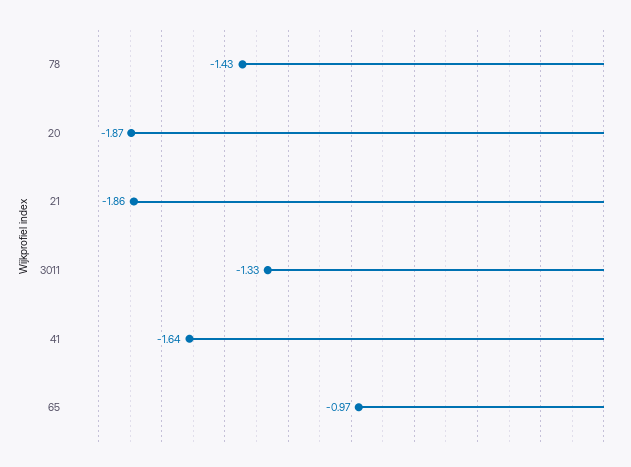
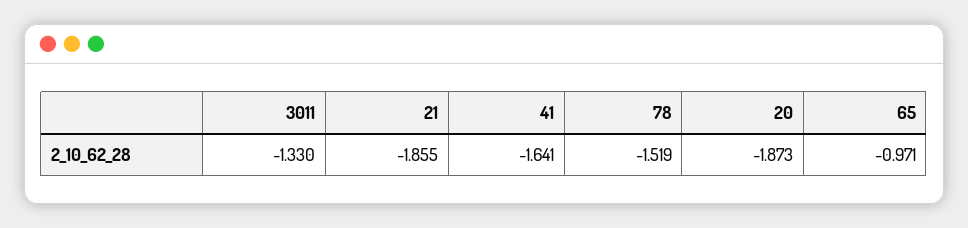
  {
-   "78": -1.43,
+   "78": -1.519,
    "20": -1.873,
    "21": -1.855,
    "3011": -1.33,
    "41": -1.641,
    "65": -0.971
  }

